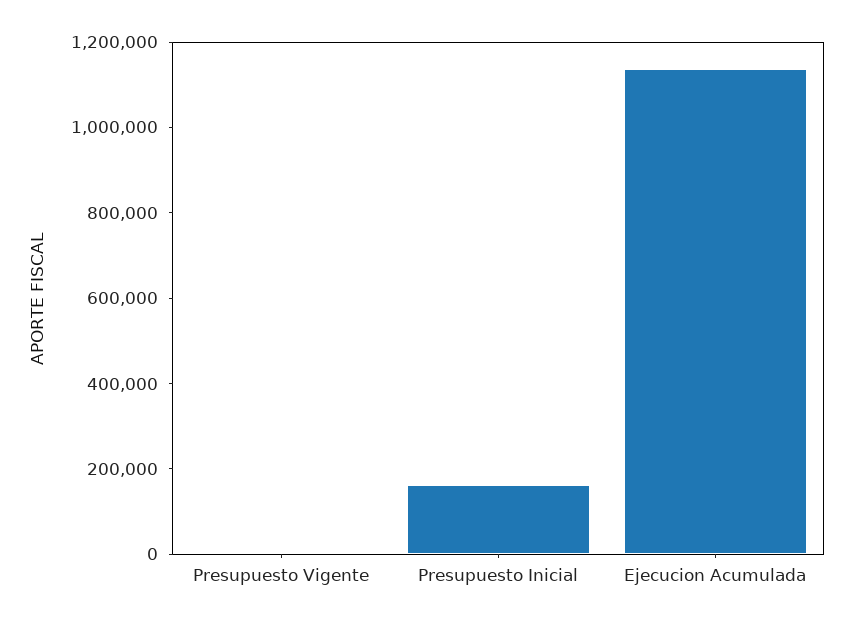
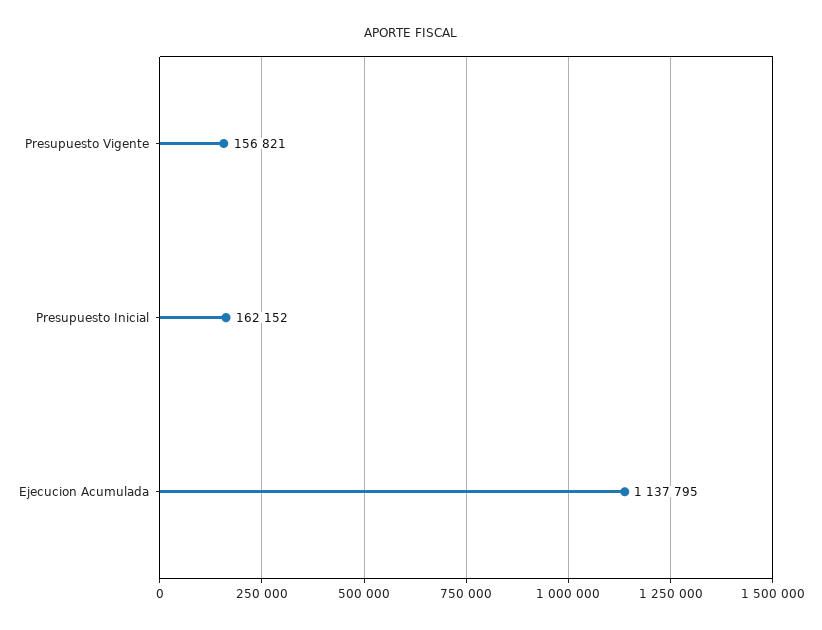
  {
-   "Presupuesto Vigente": 0,
+   "Presupuesto Vigente": 156821,
    "Presupuesto Inicial": 162152,
    "Ejecucion Acumulada": 1137795
  }

